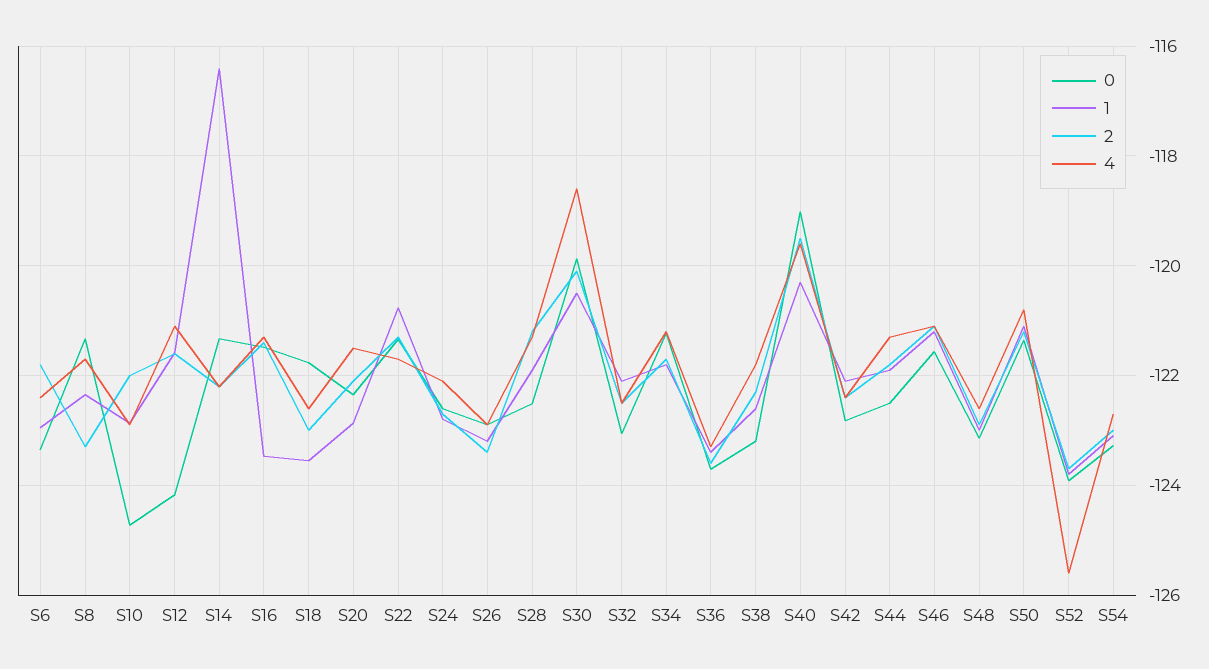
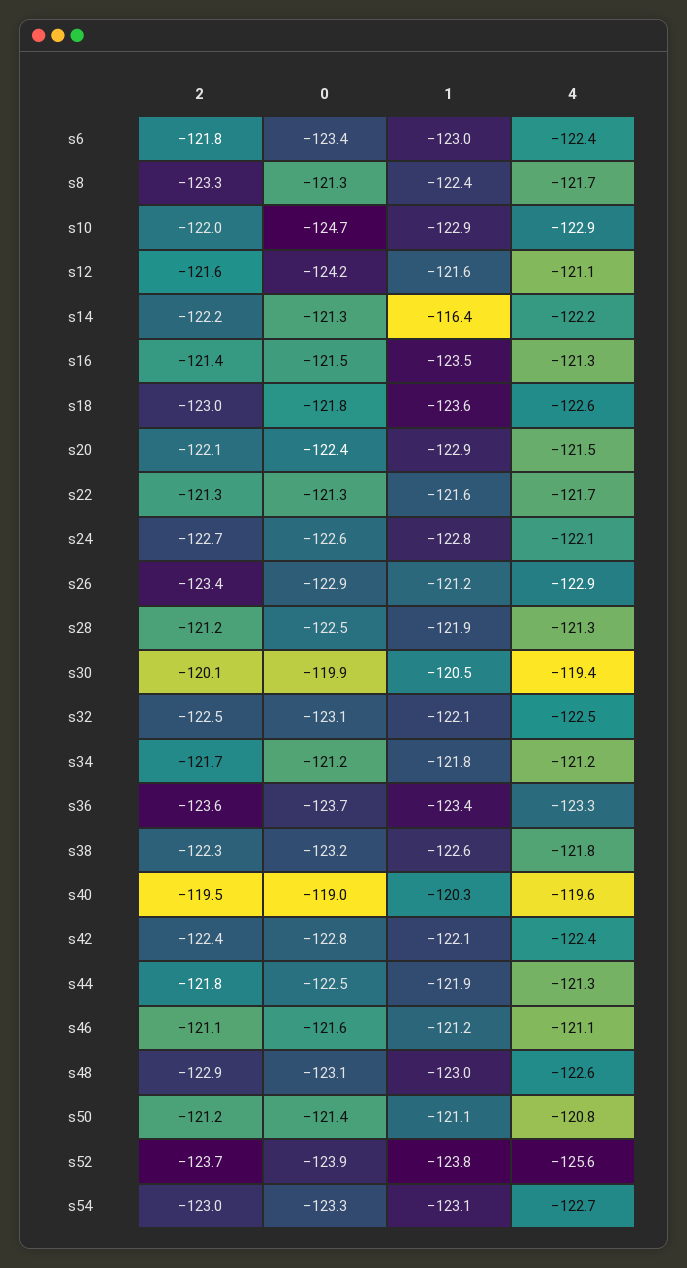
  {
    "0": {
      "S6": -123.4,
      "S8": -121.3,
      "S10": -124.7,
      "S12": -124.2,
      "S14": -121.3,
      "S16": -121.5,
      "S18": -121.8,
      "S20": -122.4,
      "S22": -121.3,
      "S24": -122.6,
      "S26": -122.9,
      "S28": -122.5,
      "S30": -119.9,
      "S32": -123.1,
      "S34": -121.2,
      "S36": -123.7,
      "S38": -123.2,
      "S40": -119,
      "S42": -122.8,
      "S44": -122.5,
      "S46": -121.6,
      "S48": -123.1,
      "S50": -121.4,
      "S52": -123.9,
      "S54": -123.3
    },
    "1": {
      "S6": -123,
      "S8": -122.4,
      "S10": -122.9,
      "S12": -121.6,
      "S14": -116.4,
      "S16": -123.5,
      "S18": -123.6,
      "S20": -122.9,
-     "S22": -120.8,
+     "S22": -121.6,
      "S24": -122.8,
-     "S26": -123.2,
+     "S26": -121.2,
      "S28": -121.9,
      "S30": -120.5,
      "S32": -122.1,
      "S34": -121.8,
      "S36": -123.4,
      "S38": -122.6,
      "S40": -120.3,
      "S42": -122.1,
      "S44": -121.9,
      "S46": -121.2,
      "S48": -123,
      "S50": -121.1,
      "S52": -123.8,
      "S54": -123.1
    },
    "2": {
      "S6": -121.8,
      "S8": -123.3,
      "S10": -122,
      "S12": -121.6,
      "S14": -122.2,
      "S16": -121.4,
      "S18": -123,
      "S20": -122.1,
      "S22": -121.3,
      "S24": -122.7,
      "S26": -123.4,
      "S28": -121.2,
      "S30": -120.1,
      "S32": -122.5,
      "S34": -121.7,
      "S36": -123.6,
      "S38": -122.3,
      "S40": -119.5,
      "S42": -122.4,
      "S44": -121.8,
      "S46": -121.1,
      "S48": -122.9,
      "S50": -121.2,
      "S52": -123.7,
      "S54": -123
    },
    "4": {
      "S6": -122.4,
      "S8": -121.7,
      "S10": -122.9,
      "S12": -121.1,
      "S14": -122.2,
      "S16": -121.3,
      "S18": -122.6,
      "S20": -121.5,
      "S22": -121.7,
      "S24": -122.1,
      "S26": -122.9,
      "S28": -121.3,
-     "S30": -118.6,
+     "S30": -119.4,
      "S32": -122.5,
      "S34": -121.2,
      "S36": -123.3,
      "S38": -121.8,
      "S40": -119.6,
      "S42": -122.4,
      "S44": -121.3,
      "S46": -121.1,
      "S48": -122.6,
      "S50": -120.8,
      "S52": -125.6,
      "S54": -122.7
    }
  }

